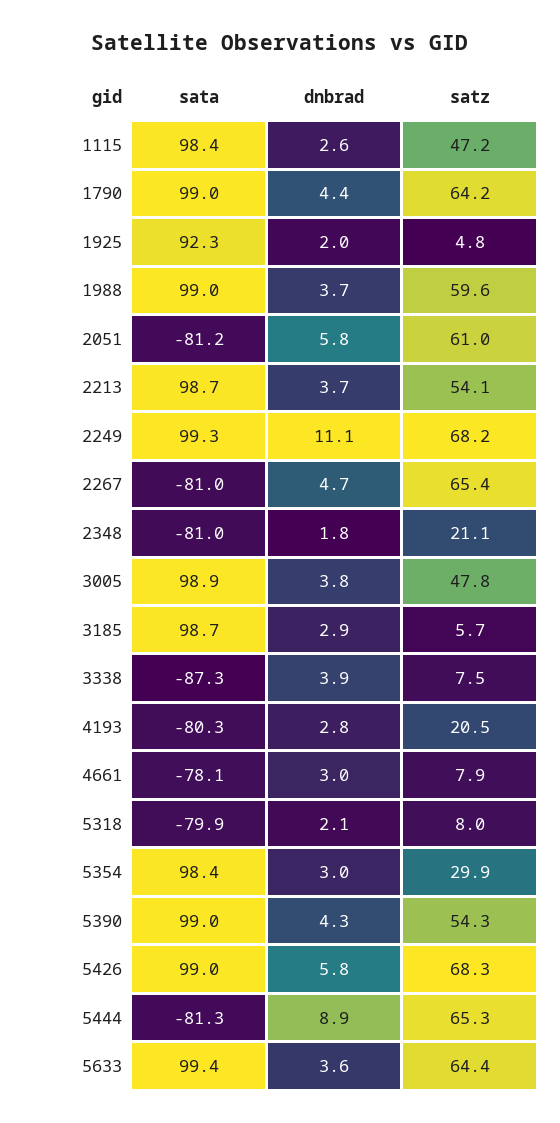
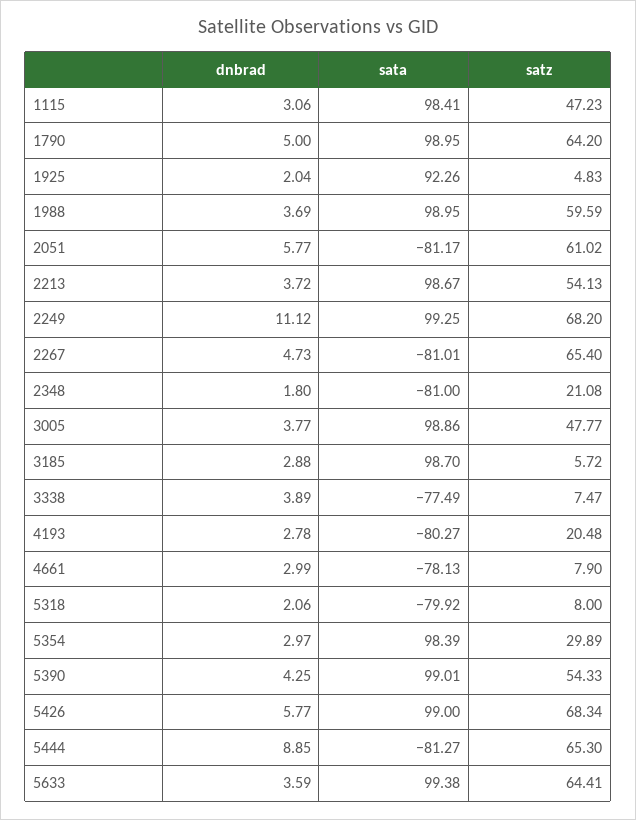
  {
    "sata": {
      "1115": 98.41,
      "1790": 98.95,
      "1925": 92.26,
      "1988": 98.95,
      "2051": -81.17,
      "2213": 98.67,
      "2249": 99.25,
      "2267": -81.01,
      "2348": -81,
      "3005": 98.86,
      "3185": 98.7,
-     "3338": -87.3,
+     "3338": -77.49,
      "4193": -80.27,
      "4661": -78.13,
      "5318": -79.92,
      "5354": 98.39,
      "5390": 99.01,
      "5426": 99,
      "5444": -81.27,
      "5633": 99.38
    },
    "dnbrad": {
-     "1115": 2.6,
+     "1115": 3.06,
-     "1790": 4.4,
+     "1790": 5,
      "1925": 2.04,
      "1988": 3.69,
      "2051": 5.77,
      "2213": 3.72,
      "2249": 11.12,
      "2267": 4.73,
      "2348": 1.8,
      "3005": 3.77,
      "3185": 2.88,
      "3338": 3.89,
      "4193": 2.78,
      "4661": 2.99,
      "5318": 2.06,
      "5354": 2.97,
      "5390": 4.25,
      "5426": 5.77,
      "5444": 8.85,
      "5633": 3.59
    },
    "satz": {
      "1115": 47.23,
      "1790": 64.2,
      "1925": 4.83,
      "1988": 59.59,
      "2051": 61.02,
      "2213": 54.13,
      "2249": 68.2,
      "2267": 65.4,
      "2348": 21.08,
      "3005": 47.77,
      "3185": 5.72,
      "3338": 7.47,
      "4193": 20.48,
      "4661": 7.9,
      "5318": 8,
      "5354": 29.89,
      "5390": 54.33,
      "5426": 68.34,
      "5444": 65.3,
      "5633": 64.41
    }
  }

